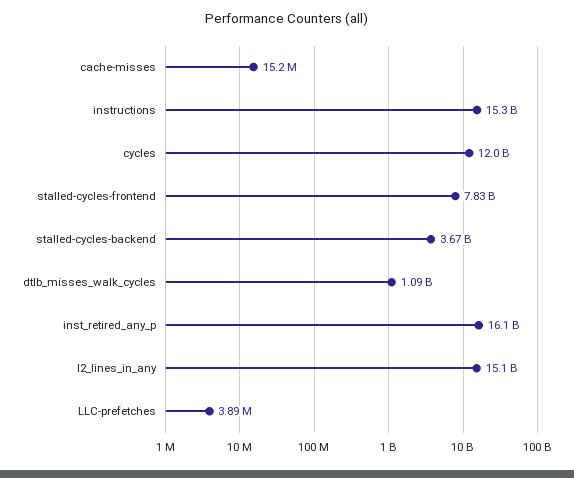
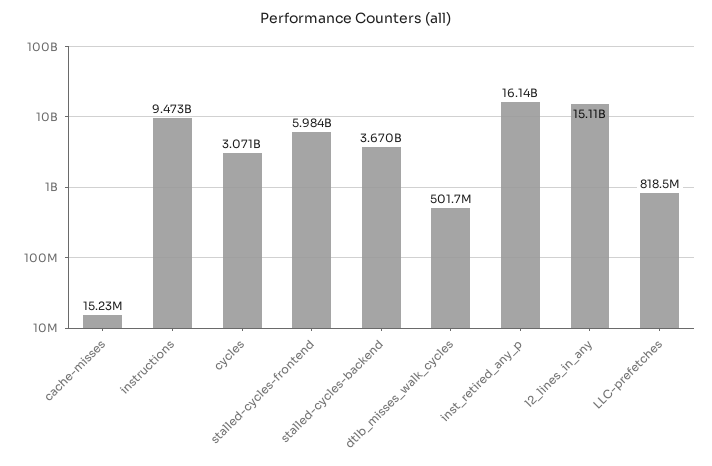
  {
    "cache-misses": 15230000,
-   "instructions": 15300000000,
+   "instructions": 9473000000,
-   "cycles": 12000000000,
+   "cycles": 3071000000,
-   "stalled-cycles-frontend": 7830000000,
+   "stalled-cycles-frontend": 5984000000,
    "stalled-cycles-backend": 3670000000,
-   "dtlb_misses_walk_cycles": 1090000000,
+   "dtlb_misses_walk_cycles": 501700000,
    "inst_retired_any_p": 16140000000,
    "l2_lines_in_any": 15110000000,
-   "LLC-prefetches": 3890000
+   "LLC-prefetches": 818500000
  }

